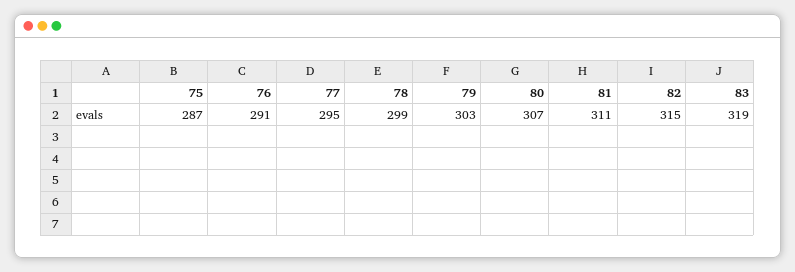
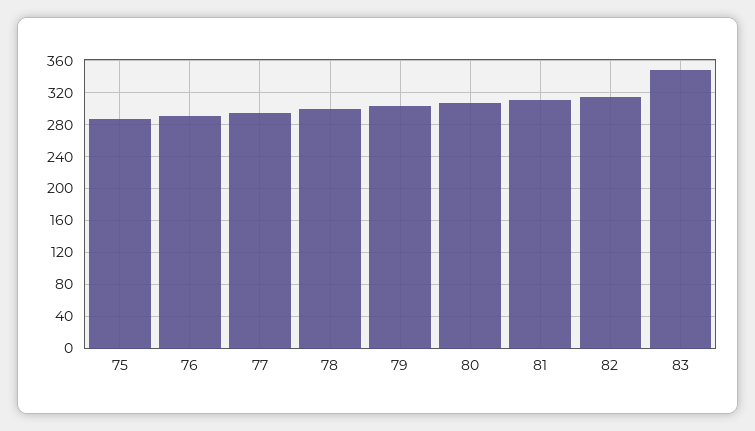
  {
    "75": 287,
    "76": 291,
    "77": 295,
    "78": 299,
    "79": 303,
    "80": 307,
    "81": 311,
    "82": 315,
-   "83": 319
+   "83": 350
  }

